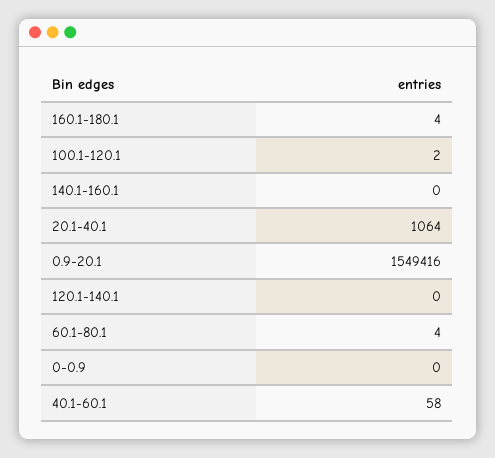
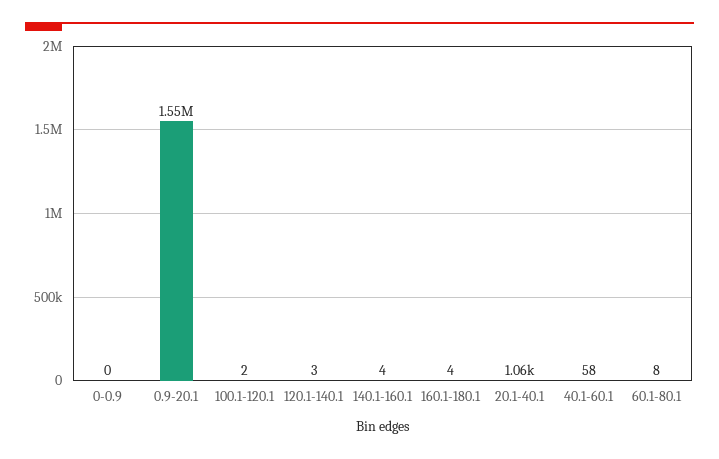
  {
    "160.1-180.1": 4,
    "100.1-120.1": 2,
-   "140.1-160.1": 0,
+   "140.1-160.1": 4,
    "20.1-40.1": 1064,
    "0.9-20.1": 1549416,
-   "120.1-140.1": 0,
+   "120.1-140.1": 3,
-   "60.1-80.1": 4,
+   "60.1-80.1": 8,
    "0-0.9": 0,
    "40.1-60.1": 58
  }

